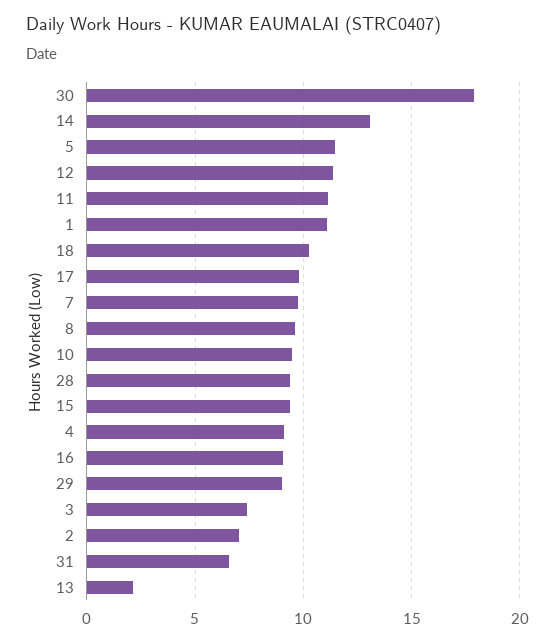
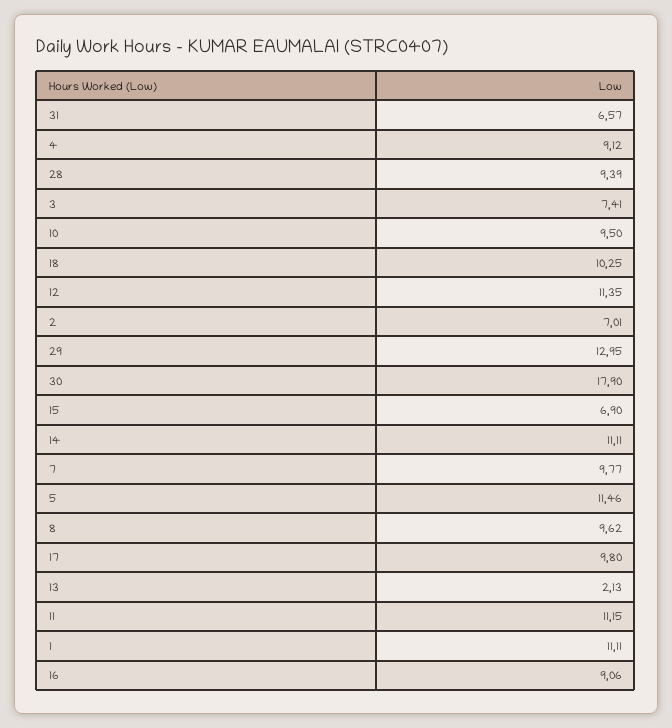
  {
    "30": 17.9,
-   "14": 13,
+   "14": 11.11,
    "5": 11.46,
    "12": 11.35,
    "11": 11.15,
    "1": 11.11,
    "18": 10.25,
    "17": 9.8,
    "7": 9.77,
    "8": 9.62,
    "10": 9.5,
    "28": 9.39,
-   "15": 9.5,
+   "15": 6.9,
    "4": 9.12,
    "16": 9.06,
-   "29": 9,
+   "29": 12.95,
    "3": 7.41,
    "2": 7.01,
    "31": 6.57,
    "13": 2.13
  }

